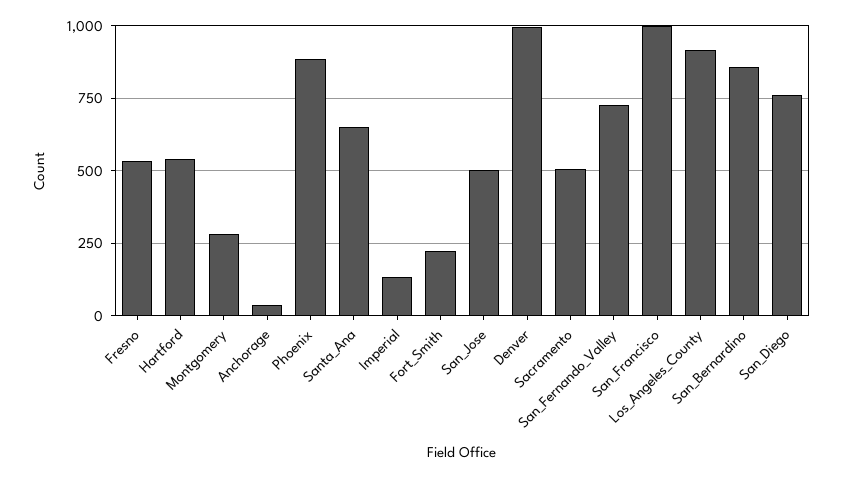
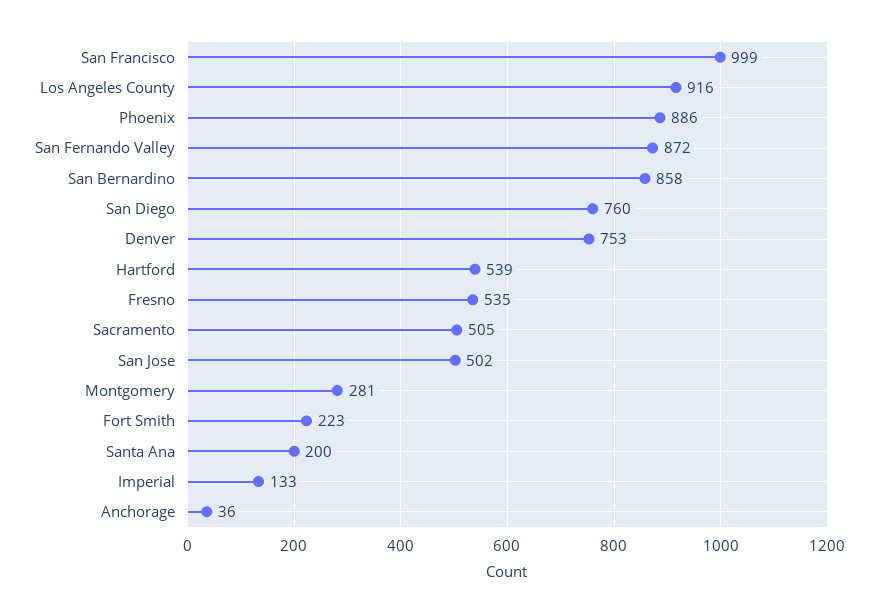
  {
    "Fresno": 535,
    "Hartford": 539,
    "Montgomery": 281,
    "Anchorage": 36,
    "Phoenix": 886,
-   "Santa_Ana": 650,
+   "Santa_Ana": 200,
    "Imperial": 133,
    "Fort_Smith": 223,
    "San_Jose": 502,
-   "Denver": 1000,
+   "Denver": 753,
    "Sacramento": 505,
-   "San_Fernando_Valley": 725,
+   "San_Fernando_Valley": 872,
    "San_Francisco": 999,
    "Los_Angeles_County": 916,
    "San_Bernardino": 858,
    "San_Diego": 760
  }

